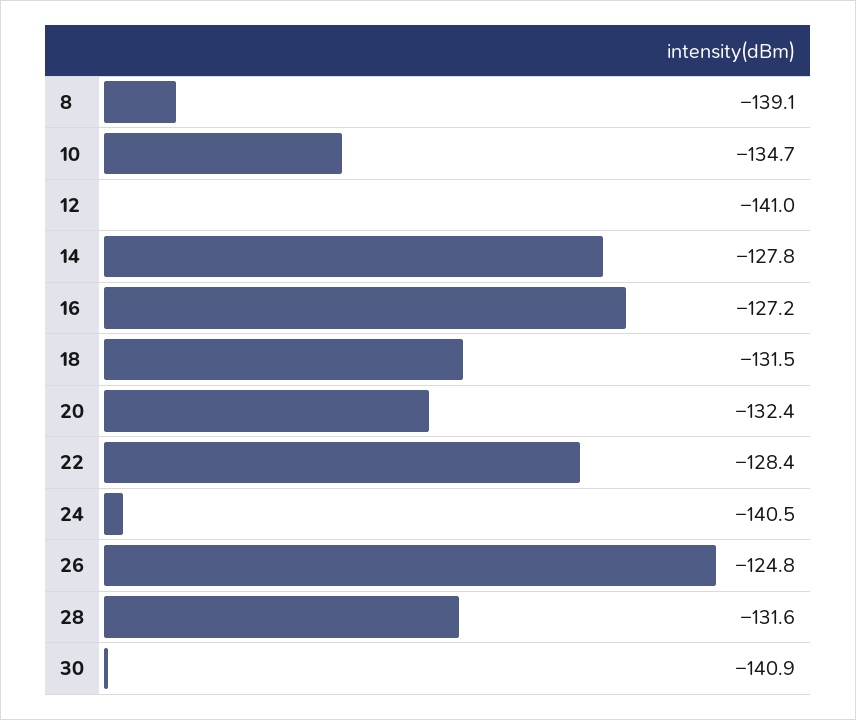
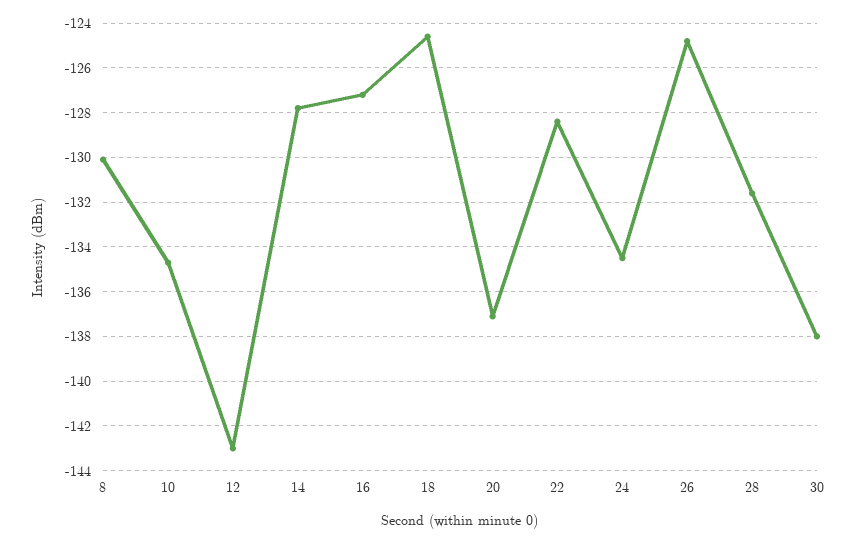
  {
-   "8": -139.1,
+   "8": -130,
    "10": -134.7,
-   "12": -141,
+   "12": -143,
    "14": -127.8,
    "16": -127.2,
-   "18": -131.5,
+   "18": -124.5,
-   "20": -132.4,
+   "20": -137,
    "22": -128.4,
-   "24": -140.5,
+   "24": -134.5,
    "26": -124.8,
    "28": -131.6,
-   "30": -140.9
+   "30": -138
  }

